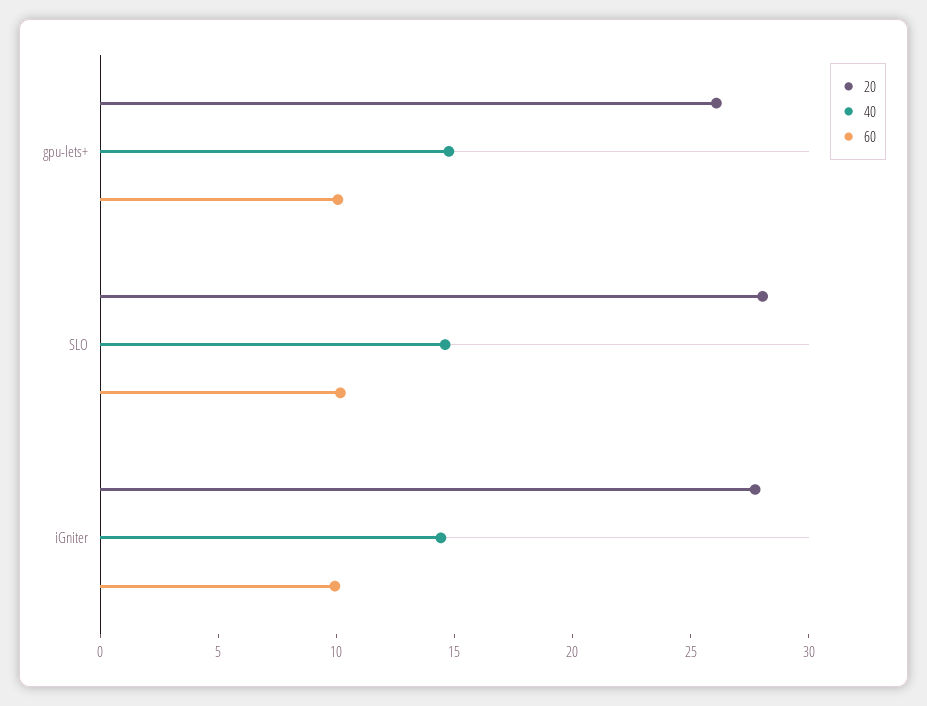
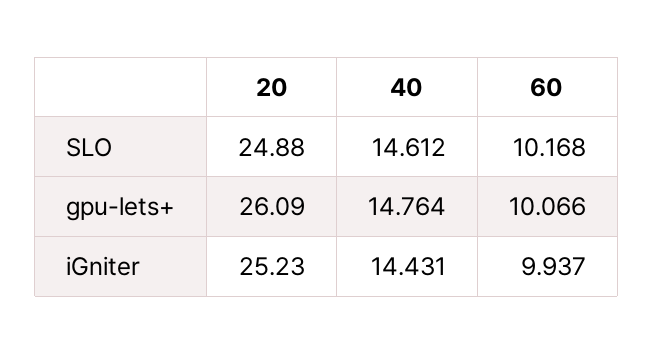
  {
    "20": {
      "gpu-lets+": 26.09,
-     "SLO": 28,
+     "SLO": 24.88,
-     "iGniter": 28
+     "iGniter": 25.23
    },
    "40": {
      "gpu-lets+": 14.764,
      "SLO": 14.612,
      "iGniter": 14.431
    },
    "60": {
      "gpu-lets+": 10.066,
      "SLO": 10.168,
      "iGniter": 9.937
    }
  }

